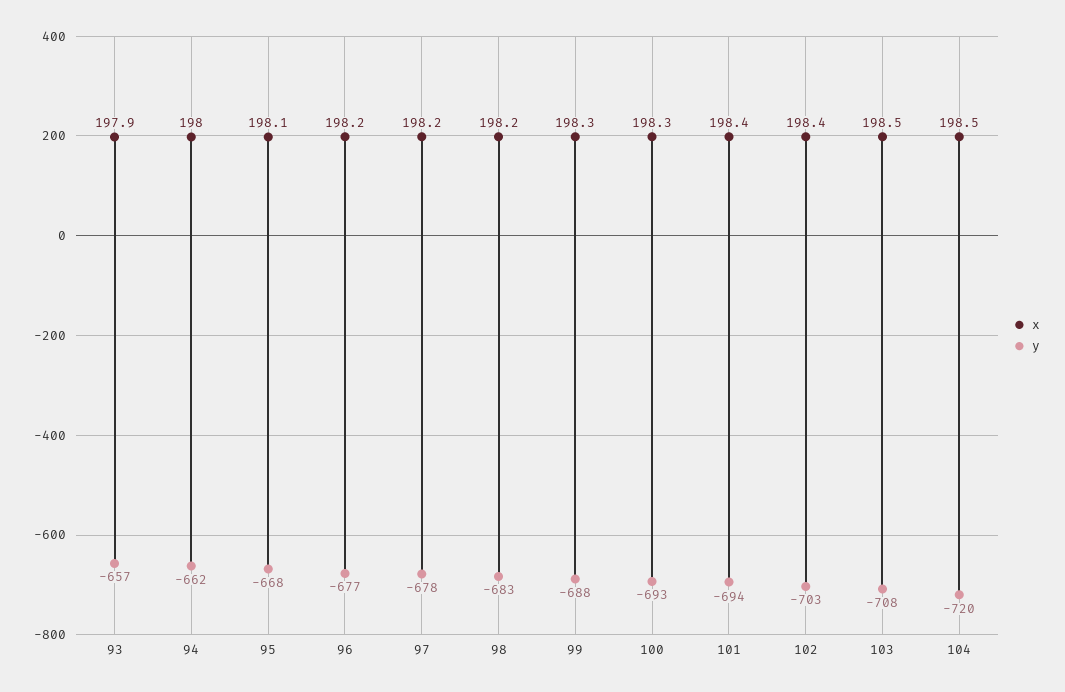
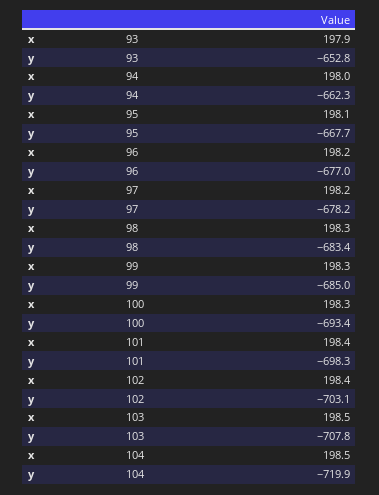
  {
    "x": {
      "93": 197.9,
      "94": 198,
      "95": 198.1,
      "96": 198.2,
      "97": 198.2,
-     "98": 198.2,
+     "98": 198.3,
      "99": 198.3,
      "100": 198.3,
      "101": 198.4,
      "102": 198.4,
      "103": 198.5,
      "104": 198.5
    },
    "y": {
-     "93": -657,
+     "93": -652.8,
      "94": -662.3,
      "95": -667.7,
      "96": -677,
      "97": -678.2,
      "98": -683.4,
-     "99": -688,
+     "99": -685,
      "100": -693.4,
-     "101": -694,
+     "101": -698.3,
      "102": -703.1,
      "103": -707.8,
      "104": -719.9
    }
  }

